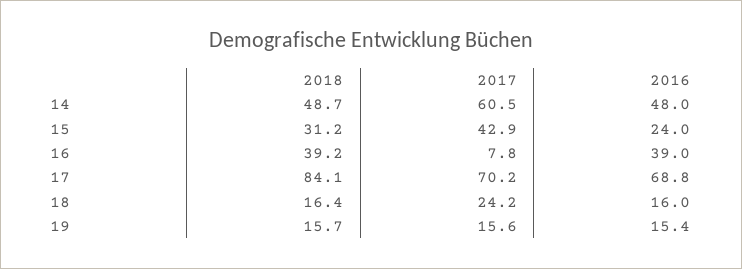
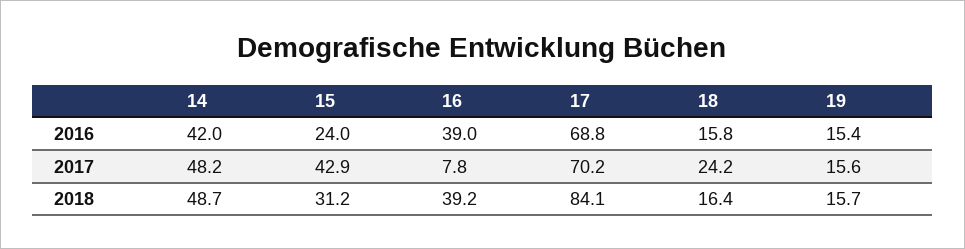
  {
    "2018": {
      "14": 48.7,
      "15": 31.2,
      "16": 39.2,
      "17": 84.1,
      "18": 16.4,
      "19": 15.7
    },
    "2017": {
-     "14": 60.5,
+     "14": 48.2,
      "15": 42.9,
      "16": 7.8,
      "17": 70.2,
      "18": 24.2,
      "19": 15.6
    },
    "2016": {
-     "14": 48,
+     "14": 42,
      "15": 24,
      "16": 39,
      "17": 68.8,
-     "18": 16,
+     "18": 15.8,
      "19": 15.4
    }
  }

